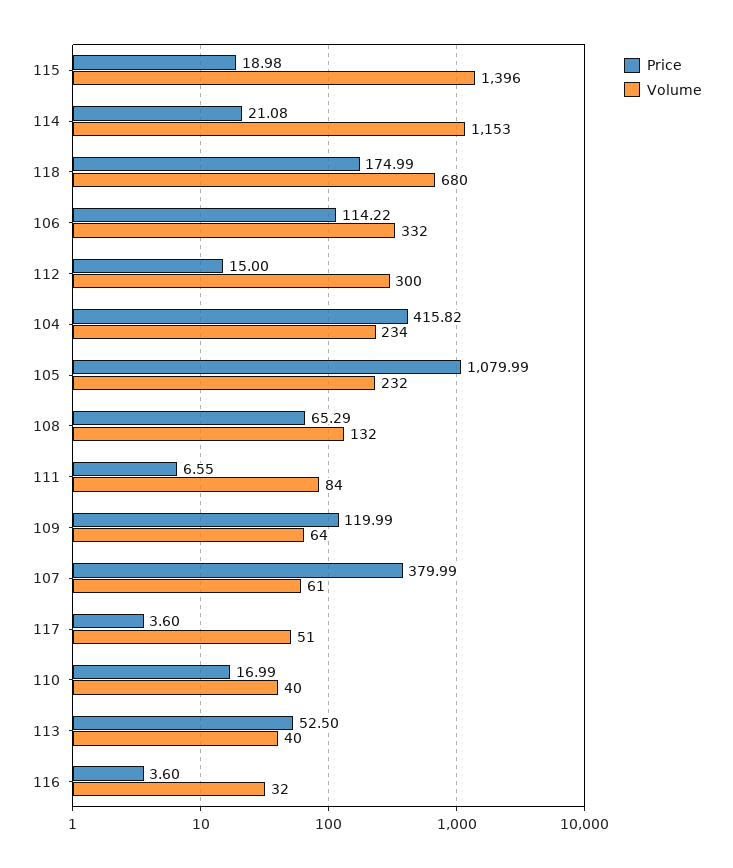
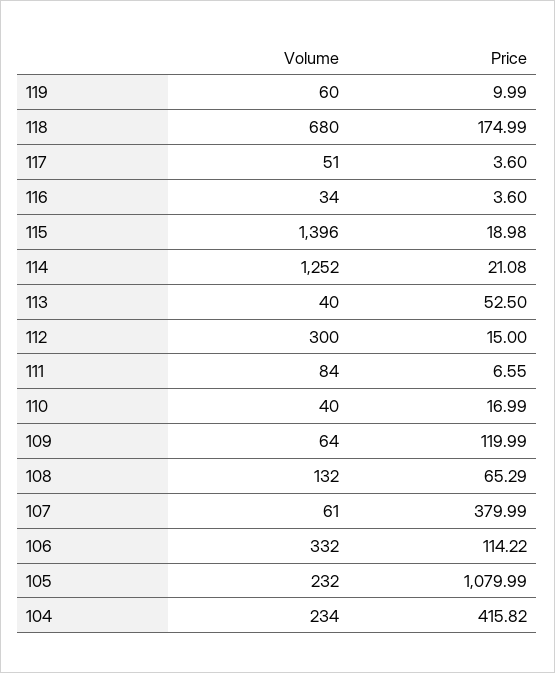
  {
    "Price": {
      "115": 18.98,
      "114": 21.08,
      "118": 174.99,
      "106": 114.22,
      "112": 15,
      "104": 415.82,
      "105": 1079.99,
      "108": 65.29,
      "111": 6.55,
      "109": 119.99,
      "107": 379.99,
      "117": 3.6,
      "110": 16.99,
      "113": 52.5,
-     "116": 3.6
+     "116": 3.6,
+     "119": 9.99
    },
    "Volume": {
      "115": 1396,
-     "114": 1153,
+     "114": 1252,
      "118": 680,
      "106": 332,
      "112": 300,
      "104": 234,
      "105": 232,
      "108": 132,
      "111": 84,
      "109": 64,
      "107": 61,
      "117": 51,
      "110": 40,
      "113": 40,
-     "116": 32
+     "116": 34,
+     "119": 60
    }
  }

